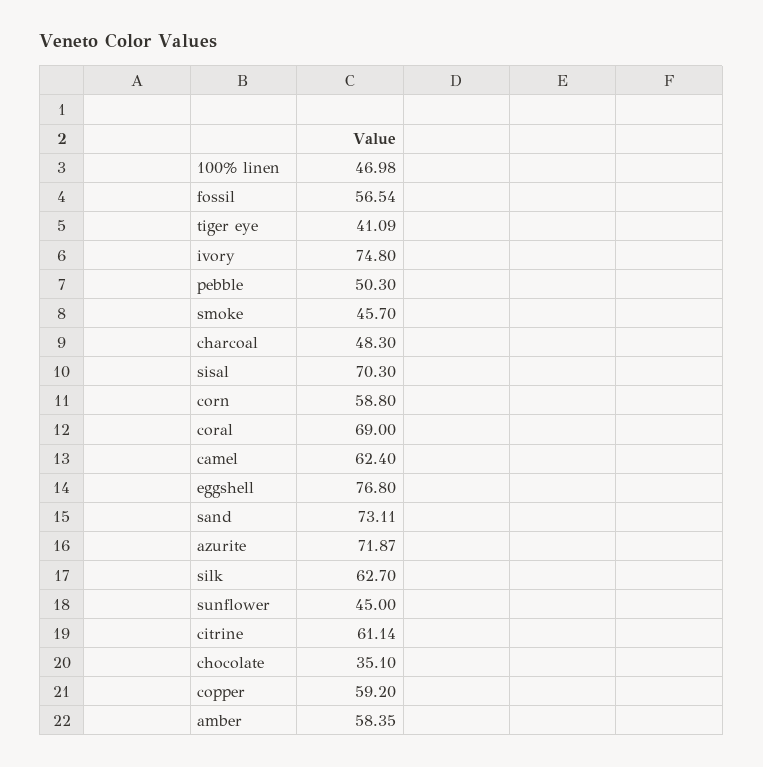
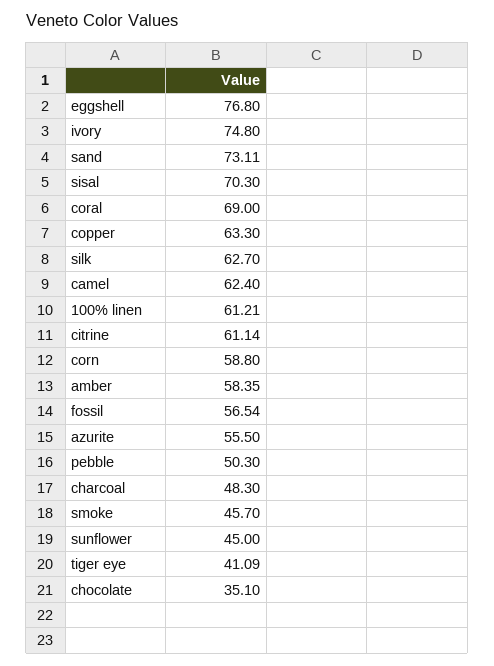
  {
-   "100% linen": 46.98,
+   "100% linen": 61.21,
    "fossil": 56.54,
    "tiger eye": 41.09,
    "ivory": 74.8,
    "pebble": 50.3,
    "smoke": 45.7,
    "charcoal": 48.3,
    "sisal": 70.3,
    "corn": 58.8,
    "coral": 69,
    "camel": 62.4,
    "eggshell": 76.8,
    "sand": 73.11,
-   "azurite": 71.87,
+   "azurite": 55.5,
    "silk": 62.7,
    "sunflower": 45,
    "citrine": 61.14,
    "chocolate": 35.1,
-   "copper": 59.2,
+   "copper": 63.3,
    "amber": 58.35
  }

